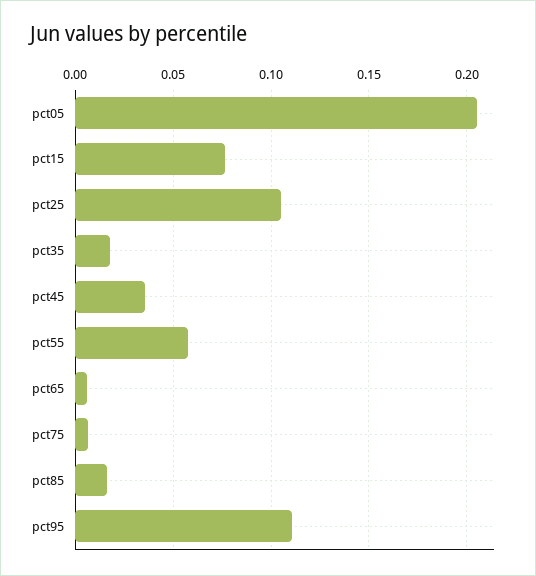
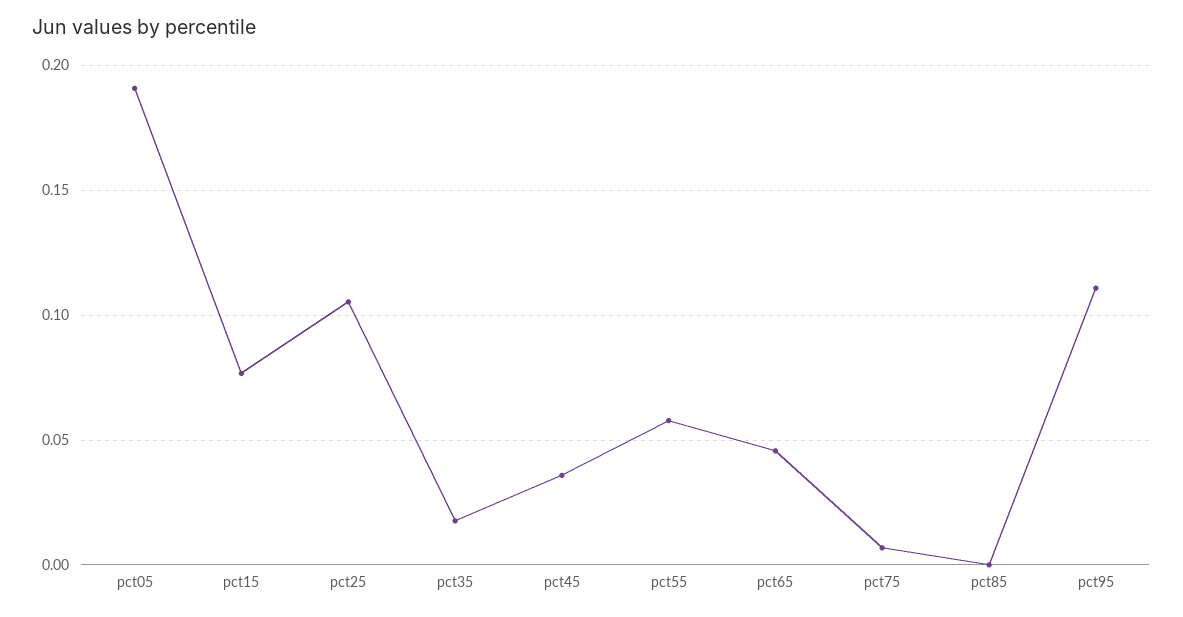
  {
-   "pct05": 0.205,
+   "pct05": 0.19,
    "pct15": 0.075,
    "pct25": 0.105,
    "pct35": 0.02,
    "pct45": 0.035,
    "pct55": 0.06,
-   "pct65": 0.005,
+   "pct65": 0.045,
    "pct75": 0.005,
-   "pct85": 0.015,
+   "pct85": 0,
    "pct95": 0.11
  }

